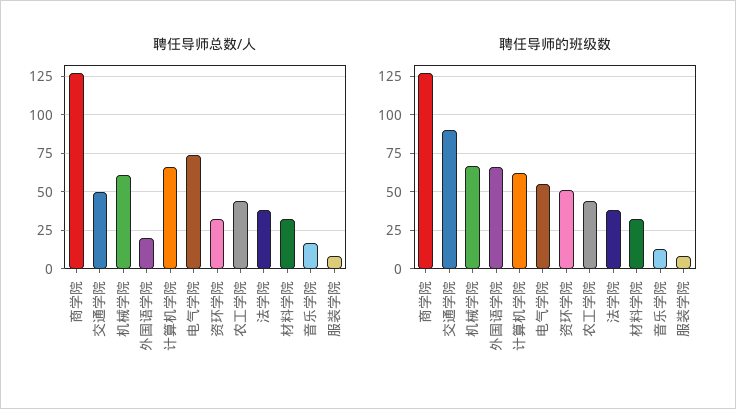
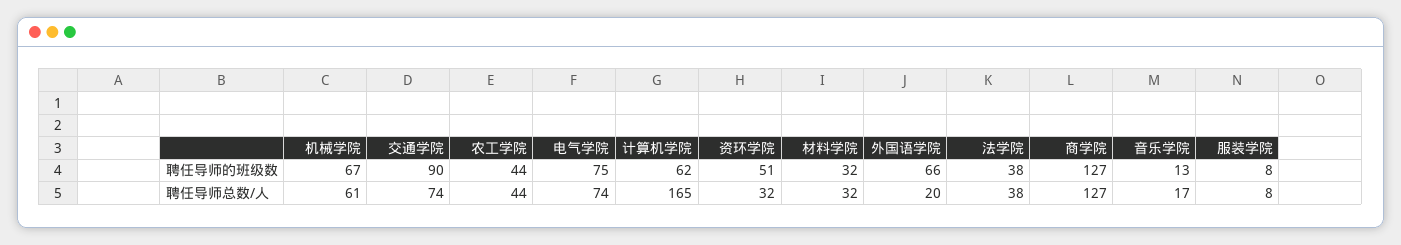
  {
    "聘任导师总数/人": {
      "商学院": 127,
-     "交通学院": 50,
+     "交通学院": 74,
      "机械学院": 61,
      "外国语学院": 20,
-     "计算机学院": 65,
+     "计算机学院": 165,
      "电气学院": 74,
      "资环学院": 32,
      "农工学院": 44,
      "法学院": 38,
      "材料学院": 32,
      "音乐学院": 17,
      "服装学院": 8
    },
    "聘任导师的班级数": {
      "商学院": 127,
      "交通学院": 90,
      "机械学院": 67,
      "外国语学院": 66,
      "计算机学院": 62,
-     "电气学院": 55,
+     "电气学院": 75,
      "资环学院": 51,
      "农工学院": 44,
      "法学院": 38,
      "材料学院": 32,
      "音乐学院": 13,
      "服装学院": 8
    }
  }

